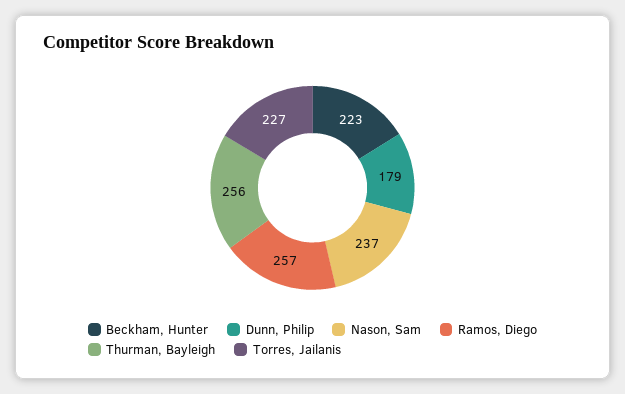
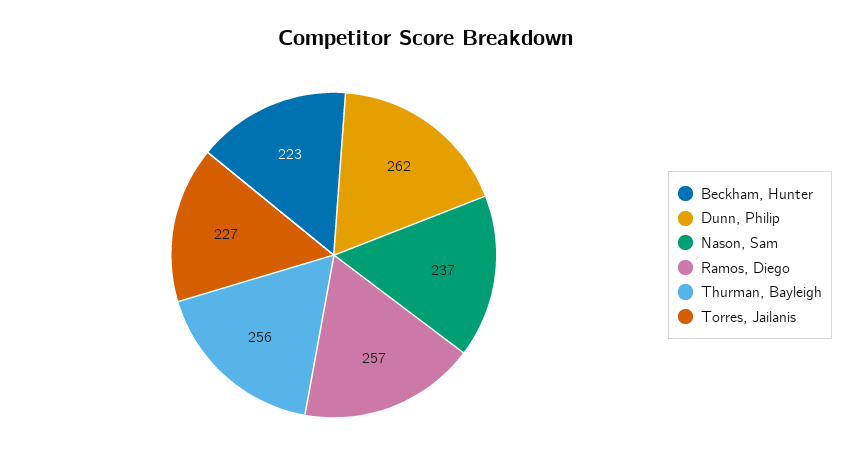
  {
    "Beckham, Hunter": 223,
-   "Dunn, Philip": 179,
+   "Dunn, Philip": 262,
    "Nason, Sam": 237,
    "Ramos, Diego": 257,
    "Thurman, Bayleigh": 256,
    "Torres, Jailanis": 227
  }

